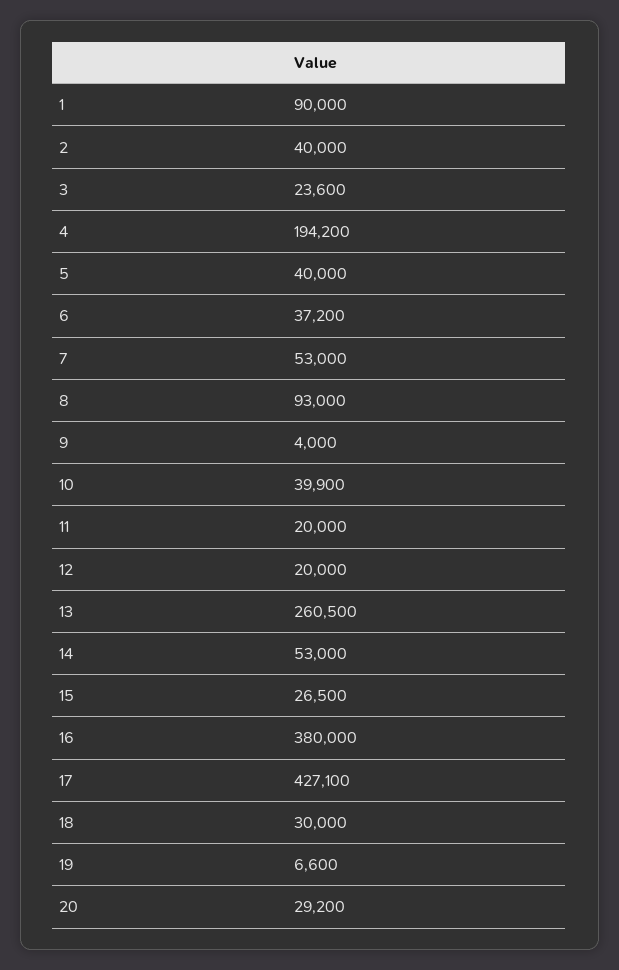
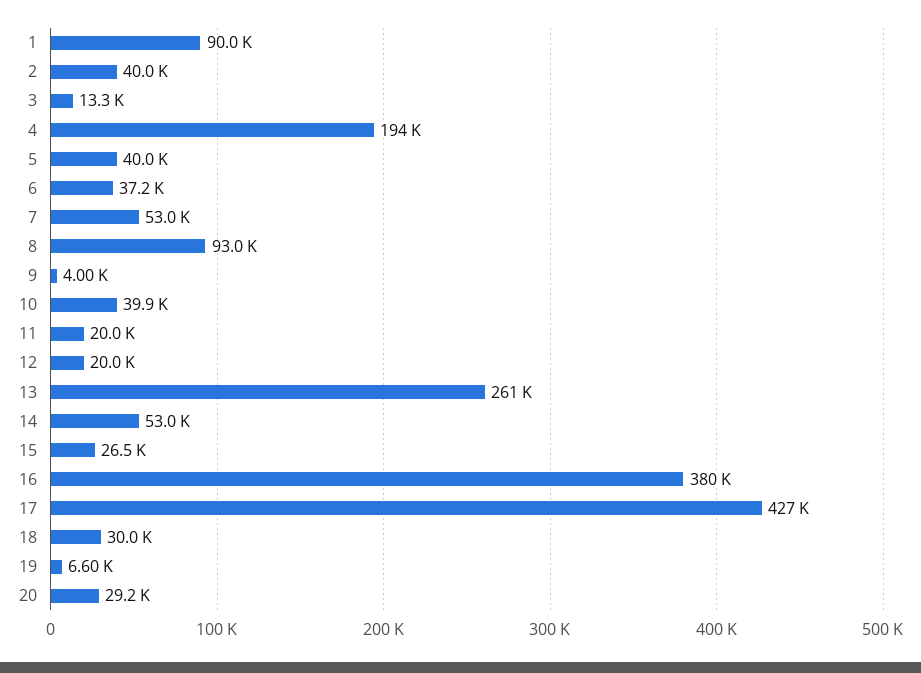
  {
    "1": 90000,
    "2": 40000,
-   "3": 23600,
+   "3": 13300,
    "4": 194200,
    "5": 40000,
    "6": 37200,
    "7": 53000,
    "8": 93000,
    "9": 4000,
    "10": 39900,
    "11": 20000,
    "12": 20000,
    "13": 260500,
    "14": 53000,
    "15": 26500,
    "16": 380000,
    "17": 427100,
    "18": 30000,
    "19": 6600,
    "20": 29200
  }

